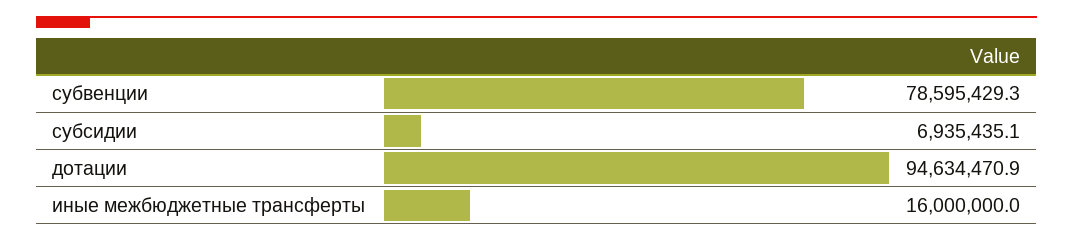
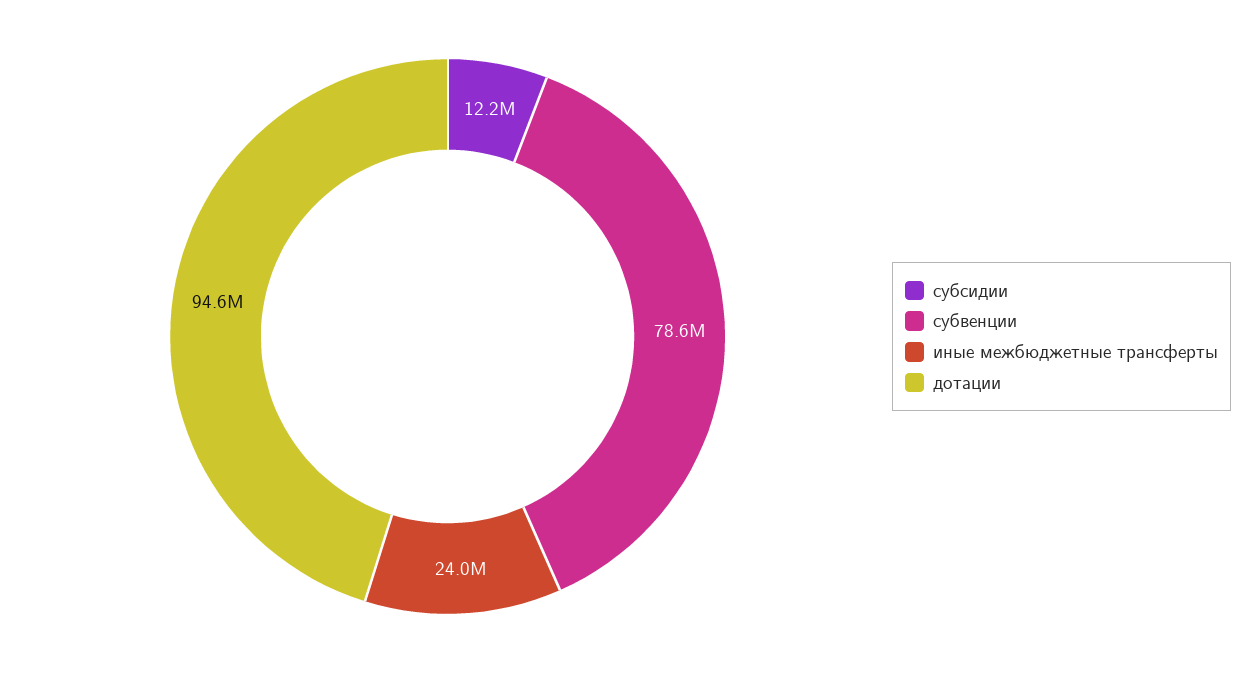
  {
    "субвенции": 78595429.3,
-   "субсидии": 6935435.1,
+   "субсидии": 12200000,
    "дотации": 94634470.9,
-   "иные межбюджетные трансферты": 16000000
+   "иные межбюджетные трансферты": 24000000
  }

